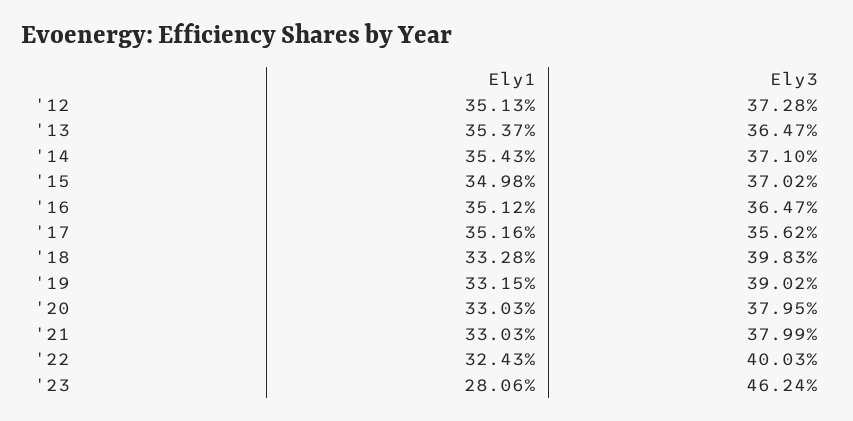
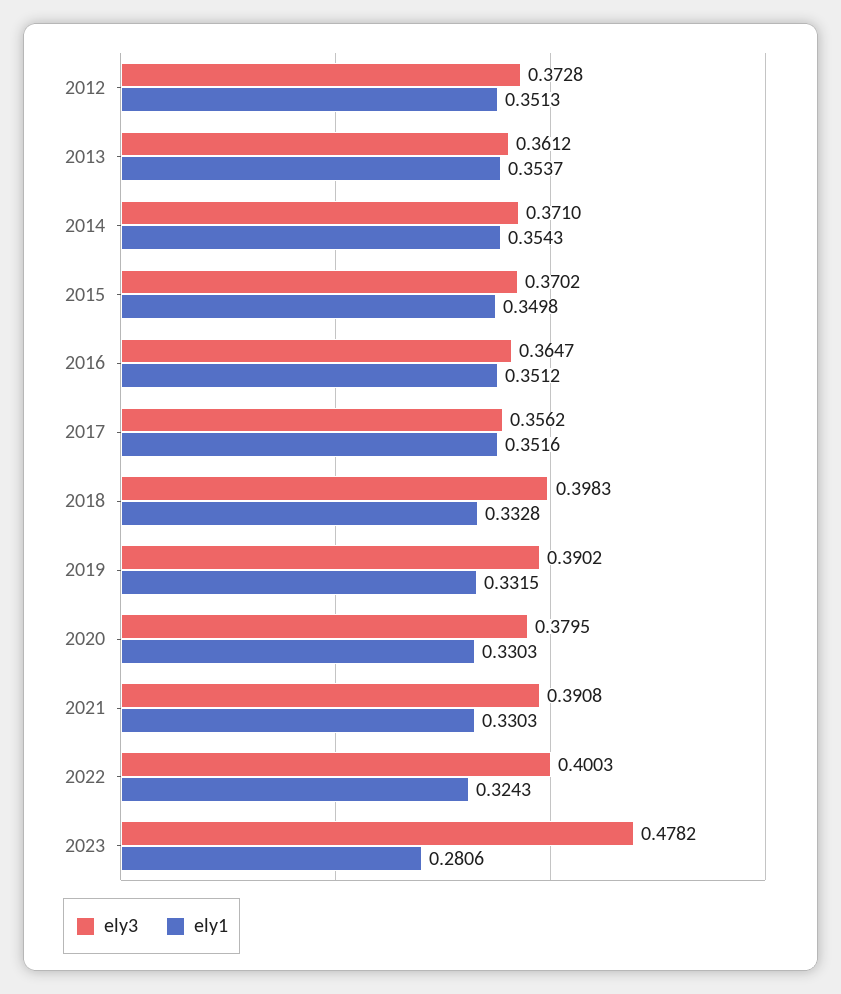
  {
    "Ely1": {
      "'12": 0.3513,
      "'13": 0.3537,
      "'14": 0.3543,
      "'15": 0.3498,
      "'16": 0.3512,
      "'17": 0.3516,
      "'18": 0.3328,
      "'19": 0.3315,
      "'20": 0.3303,
      "'21": 0.3303,
      "'22": 0.3243,
      "'23": 0.2806
    },
    "Ely3": {
      "'12": 0.3728,
-     "'13": 0.3647,
+     "'13": 0.3612,
      "'14": 0.371,
      "'15": 0.3702,
      "'16": 0.3647,
      "'17": 0.3562,
      "'18": 0.3983,
      "'19": 0.3902,
      "'20": 0.3795,
-     "'21": 0.3799,
+     "'21": 0.3908,
      "'22": 0.4003,
-     "'23": 0.4624
+     "'23": 0.4782
    }
  }

